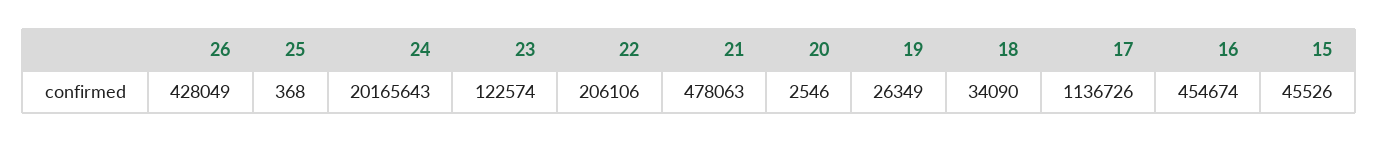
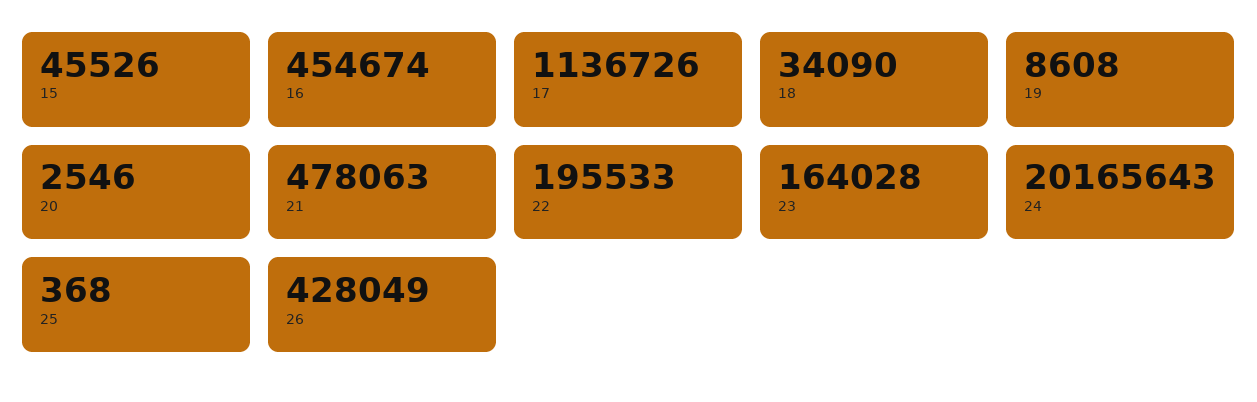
  {
    "26": 428049,
    "25": 368,
    "24": 20165643,
-   "23": 122574,
+   "23": 164028,
-   "22": 206106,
+   "22": 195533,
    "21": 478063,
    "20": 2546,
-   "19": 26349,
+   "19": 8608,
    "18": 34090,
    "17": 1136726,
    "16": 454674,
    "15": 45526
  }

